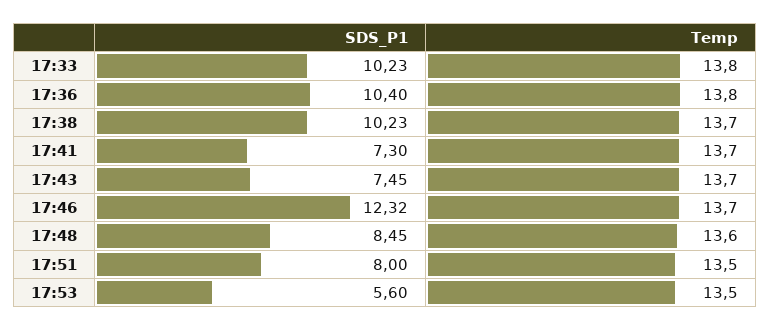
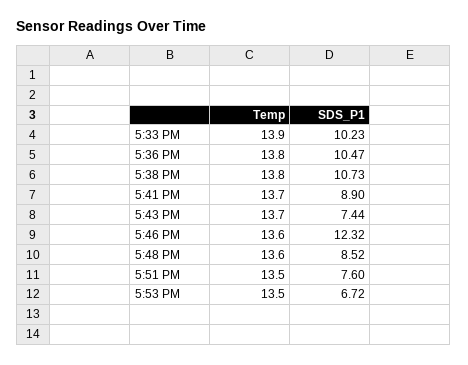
  {
    "SDS_P1": {
      "17:33": 10.23,
-     "17:36": 10.4,
+     "17:36": 10.47,
-     "17:38": 10.23,
+     "17:38": 10.73,
-     "17:41": 7.3,
+     "17:41": 8.9,
-     "17:43": 7.45,
+     "17:43": 7.44,
      "17:46": 12.32,
-     "17:48": 8.45,
+     "17:48": 8.52,
-     "17:51": 8,
+     "17:51": 7.6,
-     "17:53": 5.6
+     "17:53": 6.72
    },
    "Temp": {
-     "17:33": 13.8,
+     "17:33": 13.9,
      "17:36": 13.8,
-     "17:38": 13.7,
+     "17:38": 13.8,
      "17:41": 13.7,
      "17:43": 13.7,
-     "17:46": 13.7,
+     "17:46": 13.6,
      "17:48": 13.6,
      "17:51": 13.5,
      "17:53": 13.5
    }
  }

